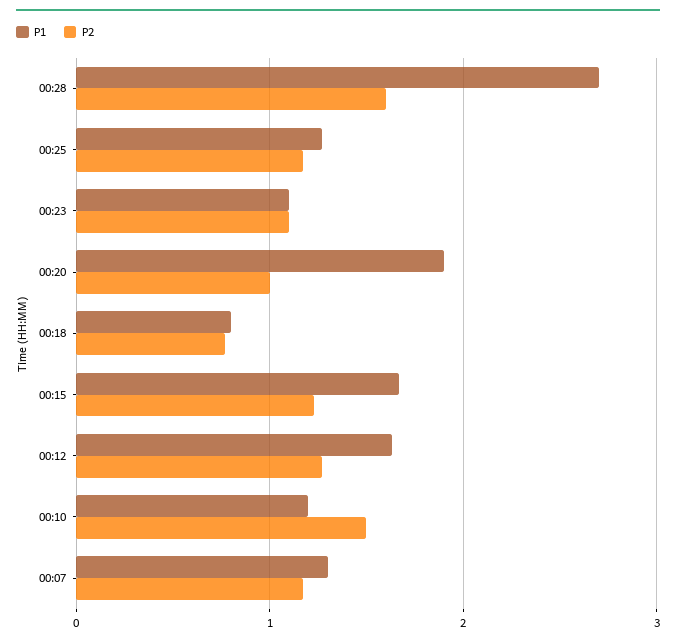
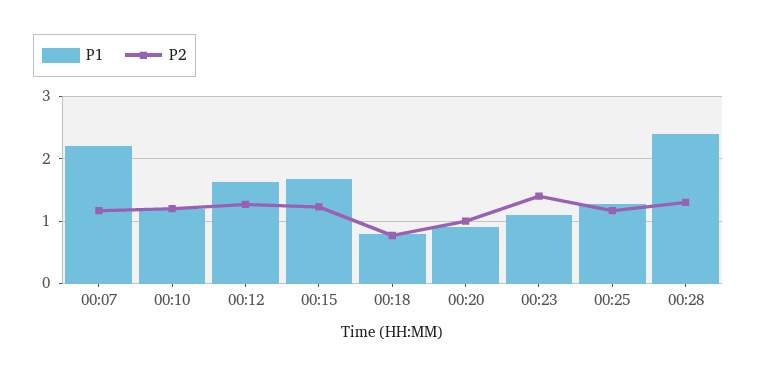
  {
    "P1": {
-     "00:28": 2.7,
+     "00:28": 2.4,
      "00:25": 1.3,
      "00:23": 1.1,
-     "00:20": 1.9,
+     "00:20": 0.9,
      "00:18": 0.8,
      "00:15": 1.7,
      "00:12": 1.6,
      "00:10": 1.2,
-     "00:07": 1.3
+     "00:07": 2.2
    },
    "P2": {
-     "00:28": 1.6,
+     "00:28": 1.3,
      "00:25": 1.2,
-     "00:23": 1.1,
+     "00:23": 1.4,
      "00:20": 1,
      "00:18": 0.8,
      "00:15": 1.2,
      "00:12": 1.3,
-     "00:10": 1.5,
+     "00:10": 1.2,
      "00:07": 1.2
    }
  }

